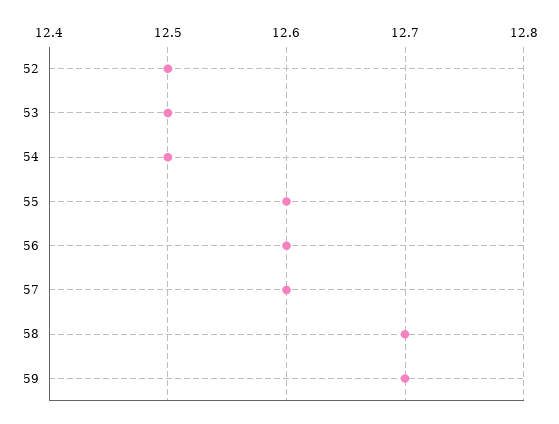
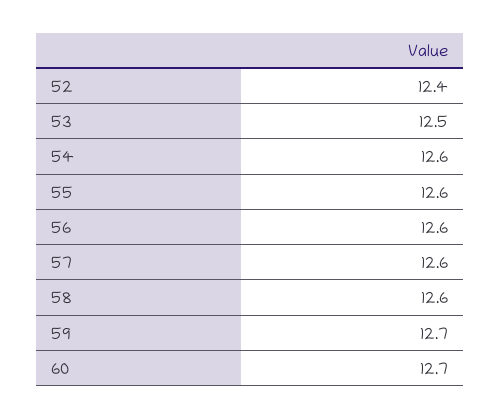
  {
-   "52": 12.5,
+   "52": 12.4,
    "53": 12.5,
-   "54": 12.5,
+   "54": 12.6,
    "55": 12.6,
    "56": 12.6,
    "57": 12.6,
-   "58": 12.7,
+   "58": 12.6,
-   "59": 12.7
+   "59": 12.7,
+   "60": 12.7
  }

